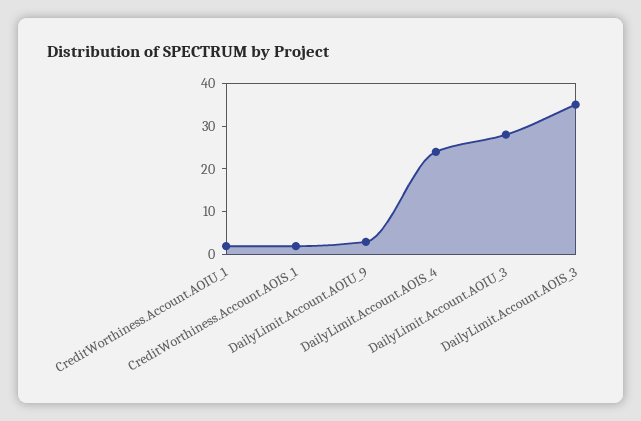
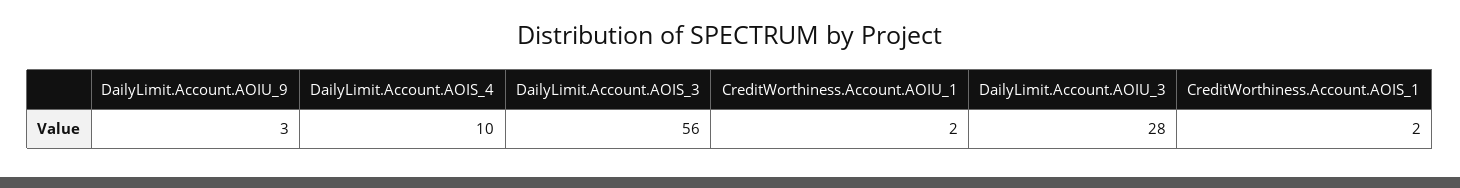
  {
    "CreditWorthiness.Account.AOIU_1": 2,
    "CreditWorthiness.Account.AOIS_1": 2,
    "DailyLimit.Account.AOIU_9": 3,
-   "DailyLimit.Account.AOIS_4": 25,
+   "DailyLimit.Account.AOIS_4": 10,
    "DailyLimit.Account.AOIU_3": 28,
-   "DailyLimit.Account.AOIS_3": 35
+   "DailyLimit.Account.AOIS_3": 56
  }

